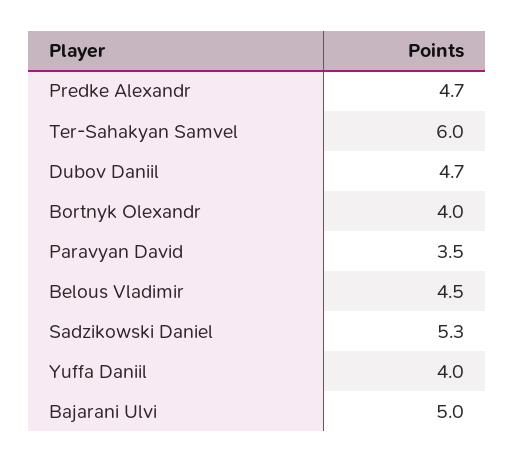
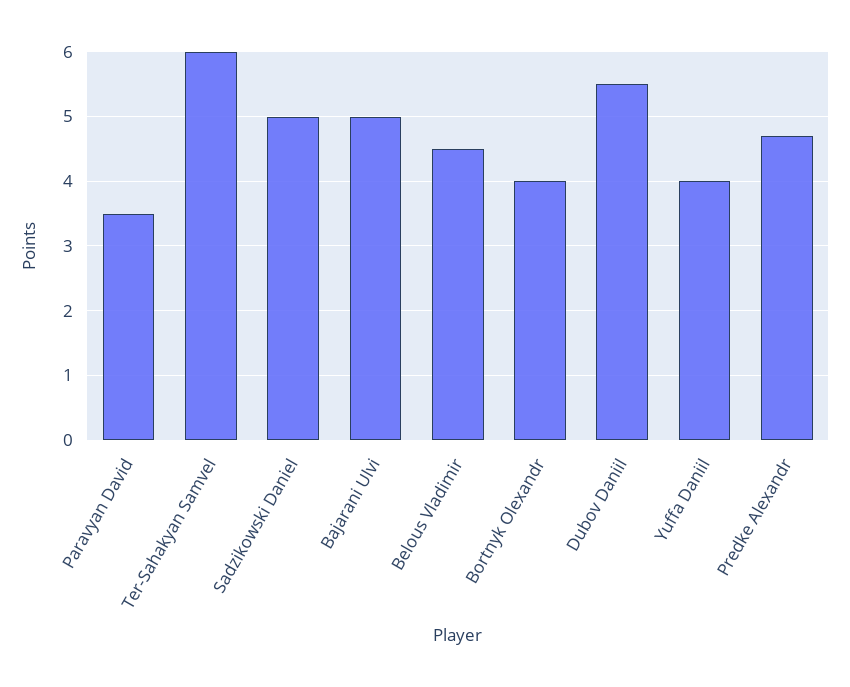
  {
    "Predke Alexandr": 4.7,
    "Ter-Sahakyan Samvel": 6,
-   "Dubov Daniil": 4.7,
+   "Dubov Daniil": 5.5,
    "Bortnyk Olexandr": 4,
    "Paravyan David": 3.5,
    "Belous Vladimir": 4.5,
-   "Sadzikowski Daniel": 5.3,
+   "Sadzikowski Daniel": 5,
    "Yuffa Daniil": 4,
    "Bajarani Ulvi": 5
  }

